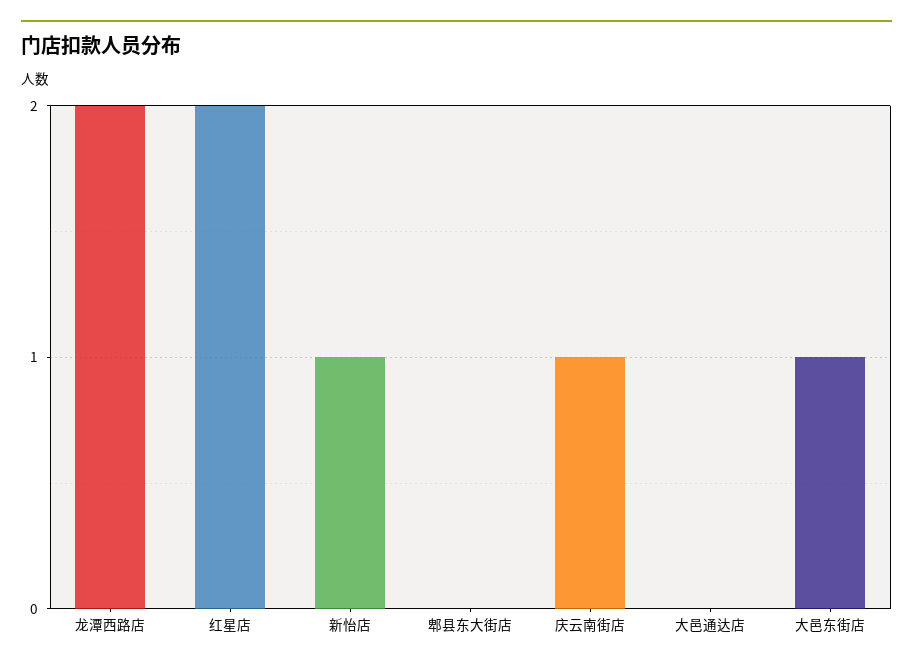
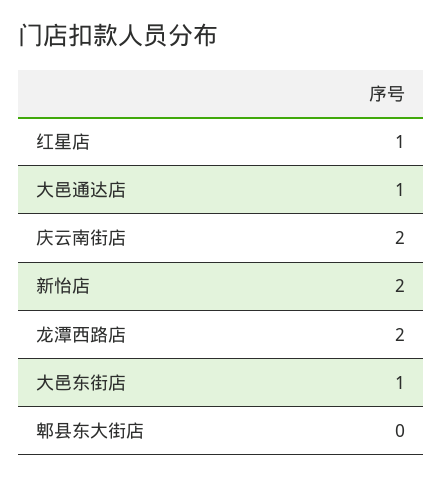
  {
    "龙潭西路店": 2,
-   "红星店": 2,
+   "红星店": 1,
-   "新怡店": 1,
+   "新怡店": 2,
    "郫县东大街店": 0,
-   "庆云南街店": 1,
+   "庆云南街店": 2,
-   "大邑通达店": 0,
+   "大邑通达店": 1,
    "大邑东街店": 1
  }

